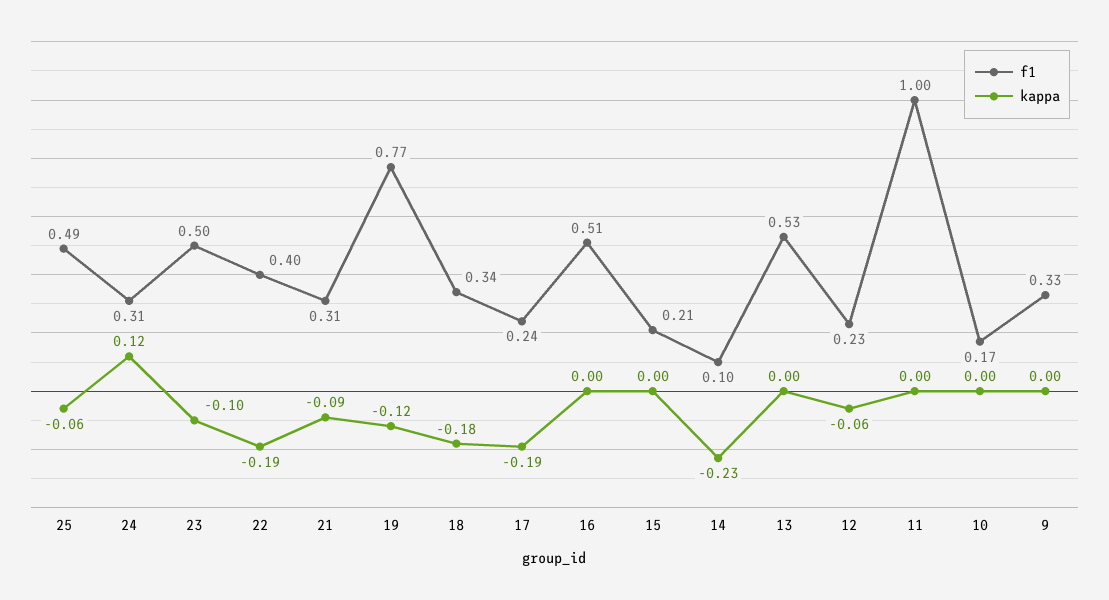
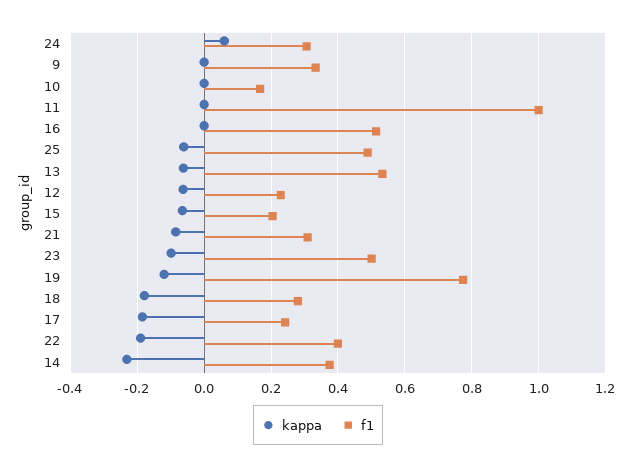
  {
    "f1": {
      "25": 0.49,
      "24": 0.31,
      "23": 0.5,
      "22": 0.4,
      "21": 0.31,
      "19": 0.77,
-     "18": 0.34,
+     "18": 0.28,
      "17": 0.24,
      "16": 0.51,
      "15": 0.21,
-     "14": 0.1,
+     "14": 0.38,
      "13": 0.53,
      "12": 0.23,
      "11": 1,
      "10": 0.17,
      "9": 0.33
    },
    "kappa": {
      "25": -0.06,
-     "24": 0.12,
+     "24": 0.06,
      "23": -0.1,
      "22": -0.19,
      "21": -0.09,
      "19": -0.12,
      "18": -0.18,
      "17": -0.19,
      "16": 0,
-     "15": 0,
+     "15": -0.06,
      "14": -0.23,
-     "13": 0,
+     "13": -0.06,
      "12": -0.06,
      "11": 0,
      "10": 0,
      "9": 0
    }
  }

